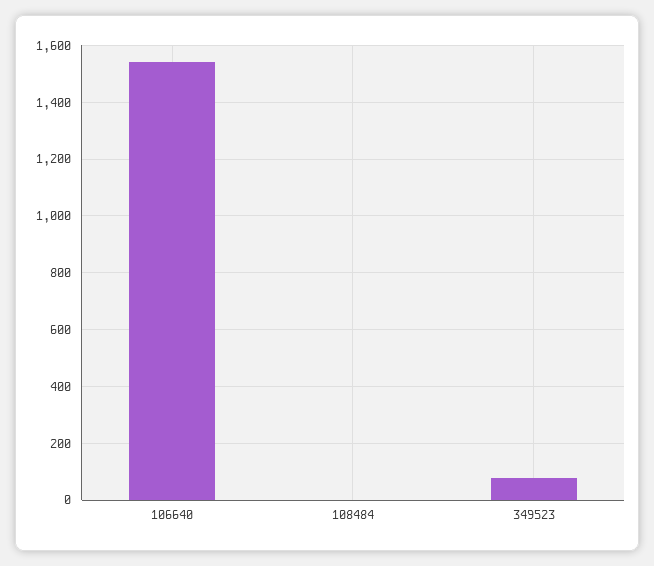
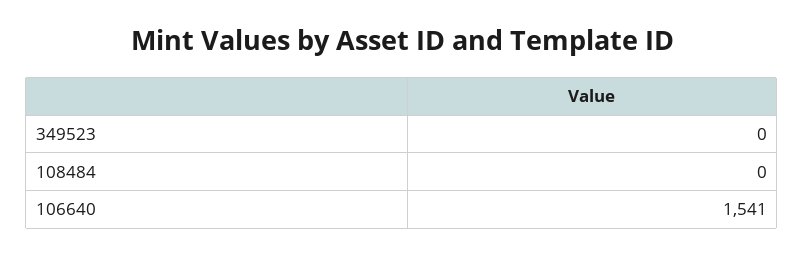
  {
    "106640": 1541,
    "108484": 0,
-   "349523": 75
+   "349523": 0
  }

